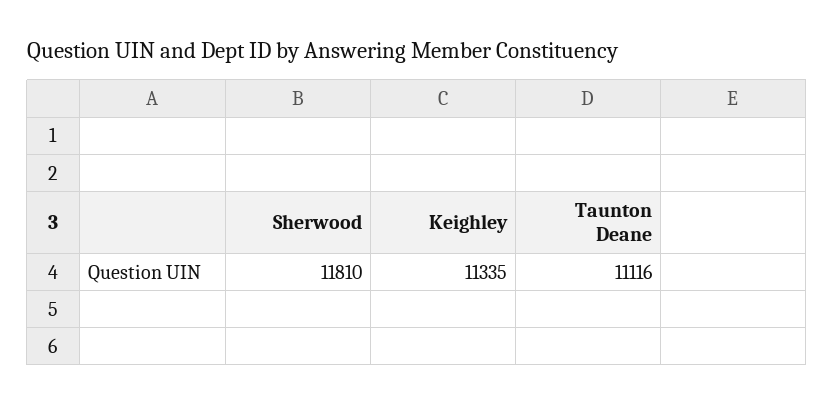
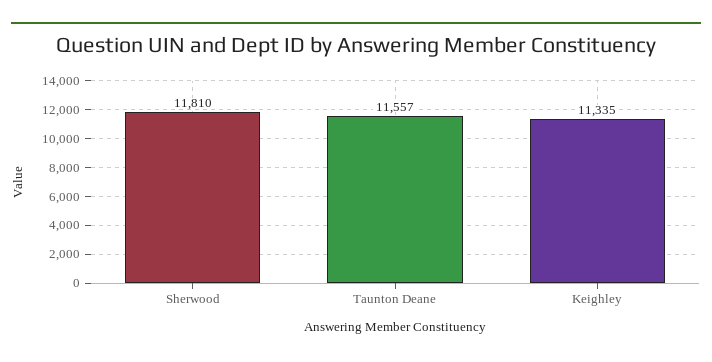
  {
    "Sherwood": 11810,
    "Keighley": 11335,
-   "Taunton Deane": 11116
+   "Taunton Deane": 11557
  }

